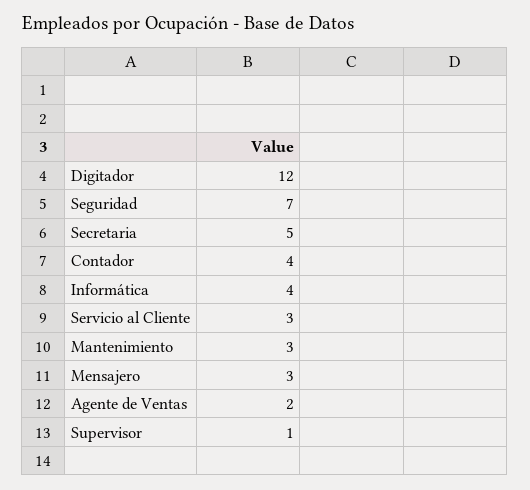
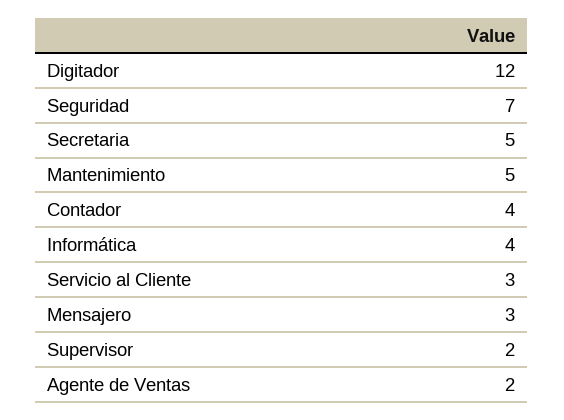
  {
    "Digitador": 12,
    "Seguridad": 7,
    "Secretaria": 5,
    "Contador": 4,
    "Informática": 4,
    "Servicio al Cliente": 3,
-   "Mantenimiento": 3,
+   "Mantenimiento": 5,
    "Mensajero": 3,
    "Agente de Ventas": 2,
-   "Supervisor": 1
+   "Supervisor": 2
  }

